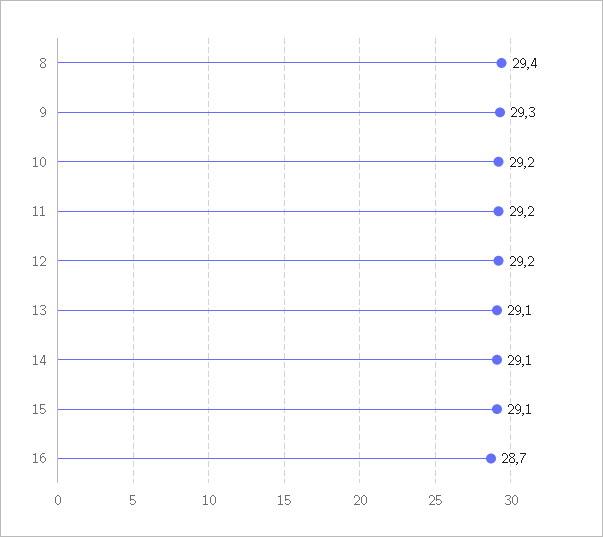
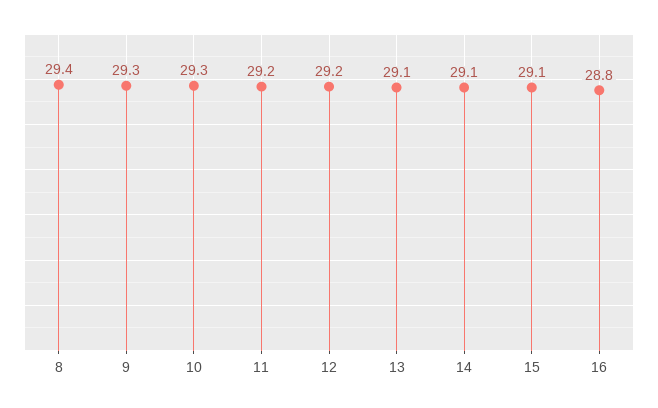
  {
    "8": 29.4,
    "9": 29.3,
-   "10": 29.2,
+   "10": 29.3,
    "11": 29.2,
    "12": 29.2,
    "13": 29.1,
    "14": 29.1,
    "15": 29.1,
-   "16": 28.7
+   "16": 28.8
  }

